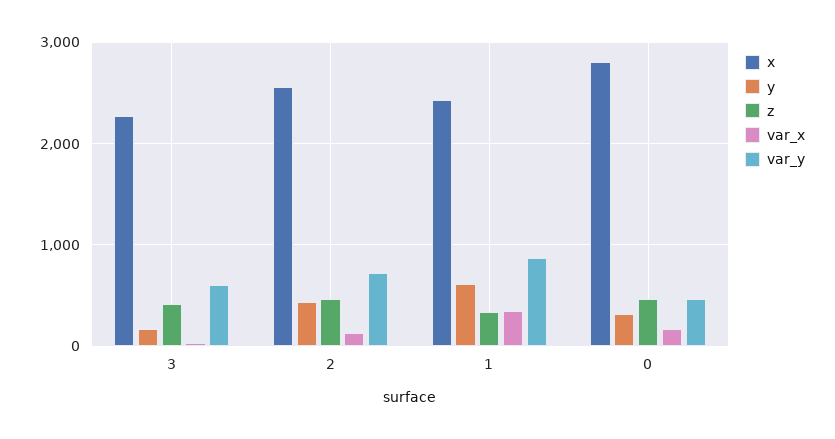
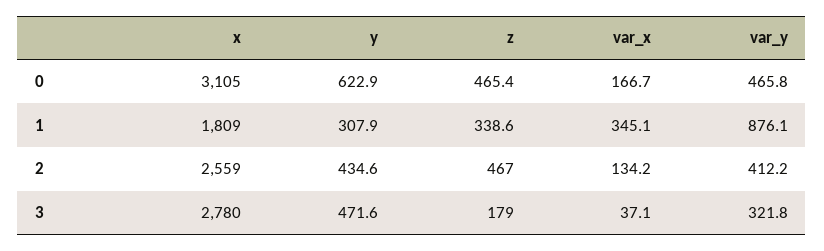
  {
    "x": {
-     "3": 2300,
+     "3": 2780,
      "2": 2559,
-     "1": 2400,
+     "1": 1809,
-     "0": 2800
+     "0": 3105
    },
    "y": {
-     "3": 200,
+     "3": 471.6,
      "2": 434.6,
-     "1": 600,
+     "1": 307.9,
-     "0": 300
+     "0": 622.9
    },
    "z": {
-     "3": 400,
+     "3": 179,
      "2": 467,
      "1": 338.6,
      "0": 465.4
    },
    "var_x": {
      "3": 37.1,
      "2": 134.2,
      "1": 345.1,
      "0": 166.7
    },
    "var_y": {
-     "3": 600,
+     "3": 321.8,
-     "2": 700,
+     "2": 412.2,
      "1": 876.1,
      "0": 465.8
    }
  }

